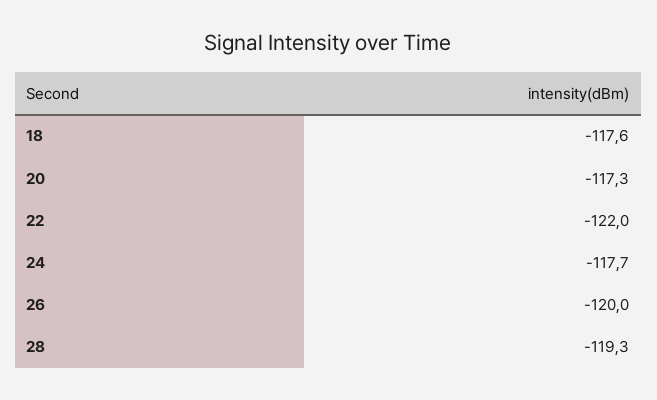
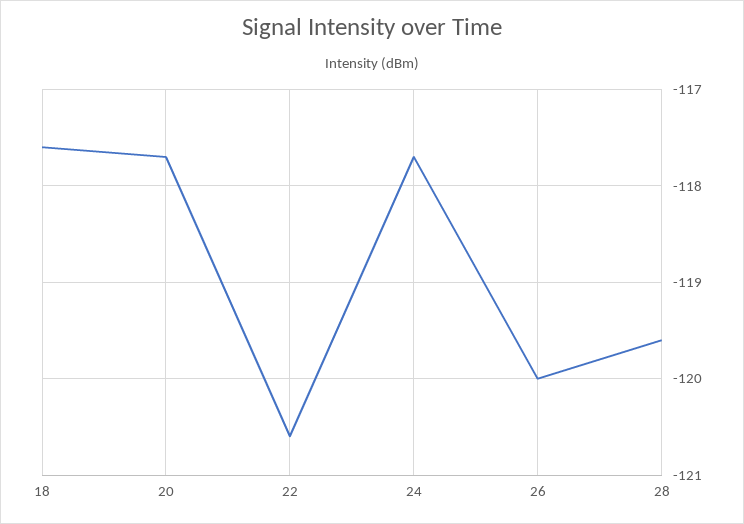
  {
    "18": -117.6,
-   "20": -117.3,
+   "20": -117.7,
-   "22": -122,
+   "22": -120.6,
    "24": -117.7,
    "26": -120,
-   "28": -119.3
+   "28": -119.6
  }

